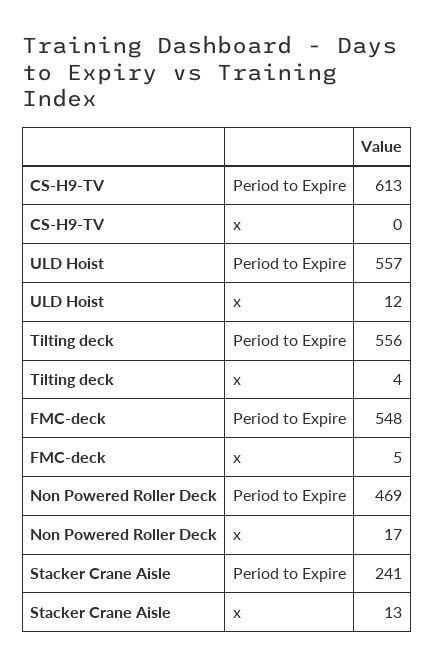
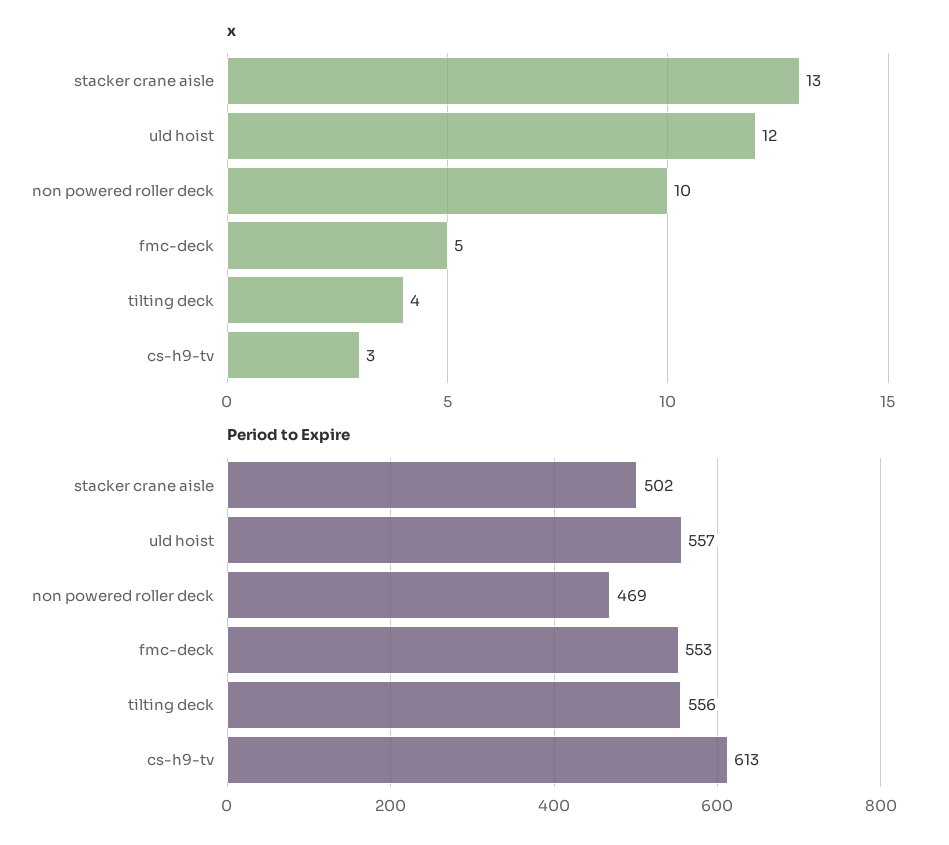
  {
    "Period to Expire": {
      "CS-H9-TV": 613,
      "ULD Hoist": 557,
      "Tilting deck": 556,
-     "FMC-deck": 548,
+     "FMC-deck": 553,
      "Non Powered Roller Deck": 469,
-     "Stacker Crane Aisle": 241
+     "Stacker Crane Aisle": 502
    },
    "x": {
-     "CS-H9-TV": 0,
+     "CS-H9-TV": 3,
      "ULD Hoist": 12,
      "Tilting deck": 4,
      "FMC-deck": 5,
-     "Non Powered Roller Deck": 17,
+     "Non Powered Roller Deck": 10,
      "Stacker Crane Aisle": 13
    }
  }

